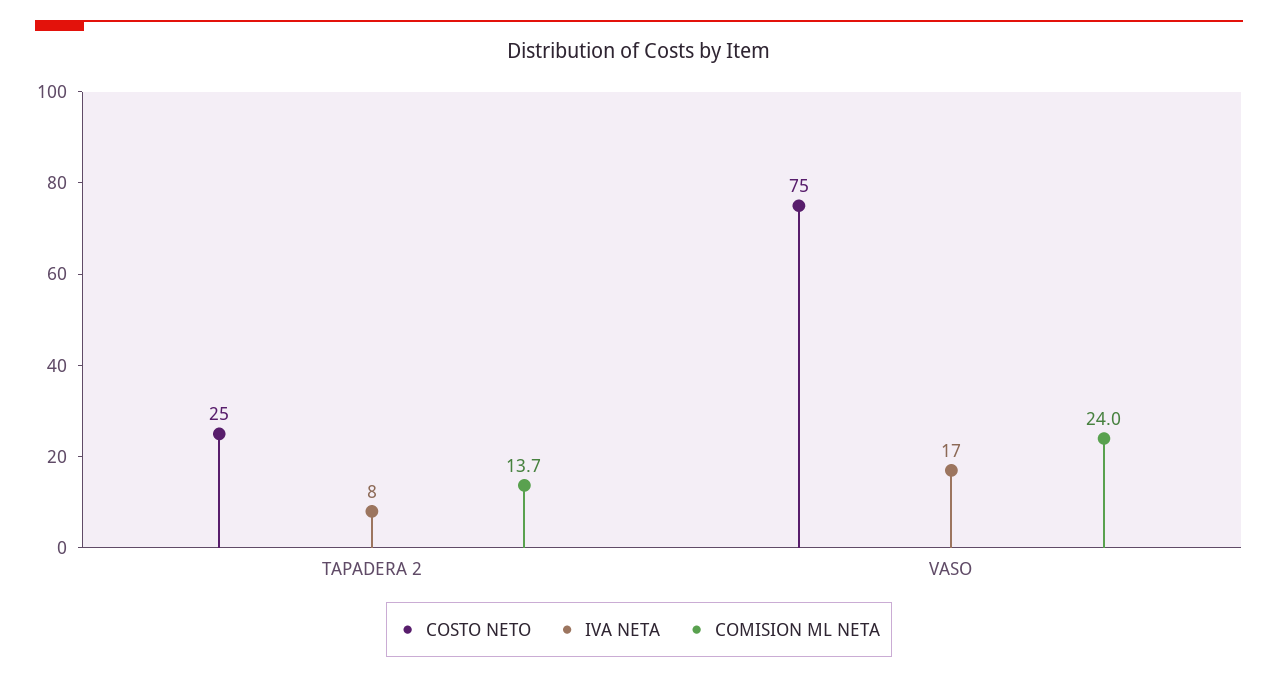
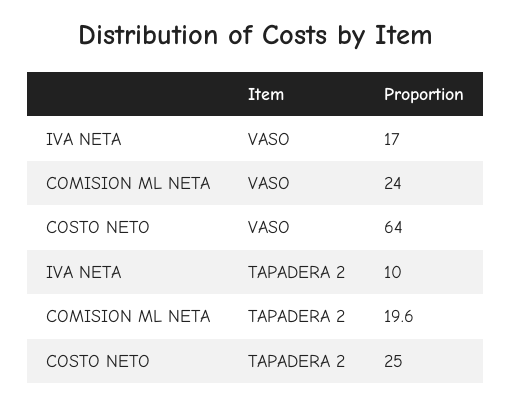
  {
    "COSTO NETO": {
      "TAPADERA 2": 25,
-     "VASO": 75
+     "VASO": 64
    },
    "IVA NETA": {
-     "TAPADERA 2": 8,
+     "TAPADERA 2": 10,
      "VASO": 17
    },
    "COMISION ML NETA": {
-     "TAPADERA 2": 13.7,
+     "TAPADERA 2": 19.6,
      "VASO": 24
    }
  }

